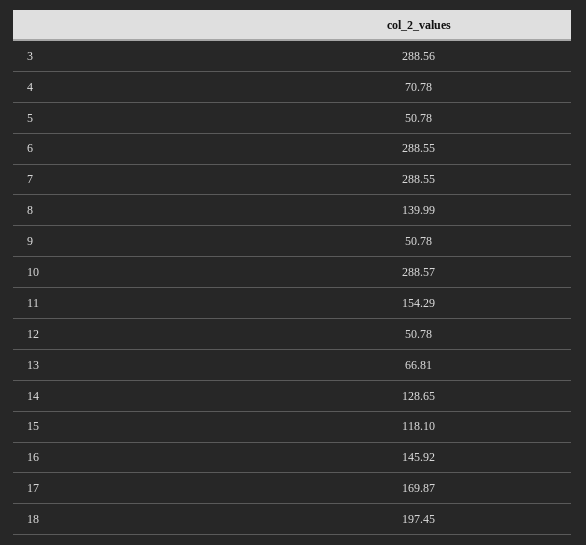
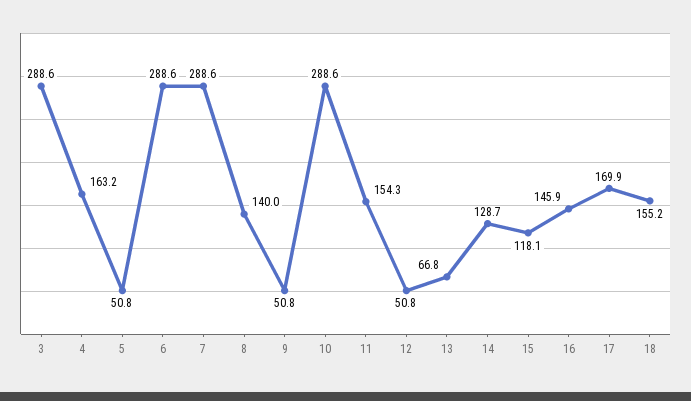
  {
    "3": 288.56,
-   "4": 70.78,
+   "4": 163.2,
    "5": 50.78,
    "6": 288.55,
    "7": 288.55,
    "8": 139.99,
    "9": 50.78,
    "10": 288.57,
    "11": 154.29,
    "12": 50.78,
    "13": 66.81,
    "14": 128.65,
    "15": 118.1,
    "16": 145.92,
    "17": 169.87,
-   "18": 197.45
+   "18": 155.2
  }

